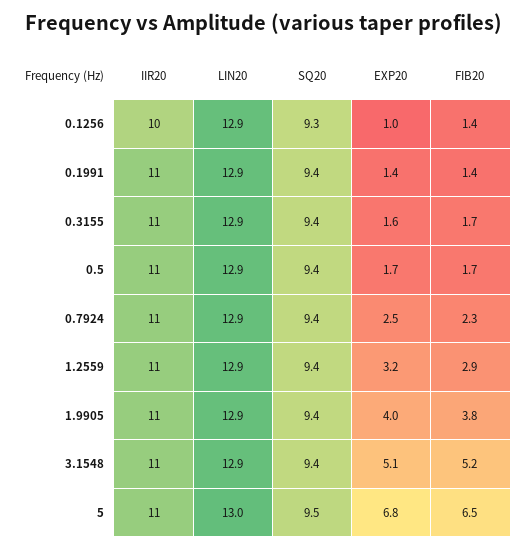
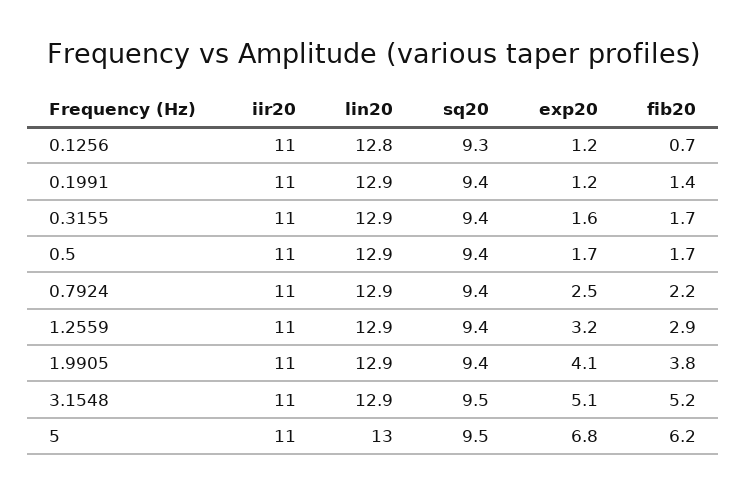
  {
    "IIR20": {
-     "0.1256": 10,
+     "0.1256": 11,
      "0.1991": 11,
      "0.3155": 11,
      "0.5": 11,
      "0.7924": 11,
      "1.2559": 11,
      "1.9905": 11,
      "3.1548": 11,
      "5": 11
    },
    "LIN20": {
-     "0.1256": 12.9,
+     "0.1256": 12.8,
      "0.1991": 12.9,
      "0.3155": 12.9,
      "0.5": 12.9,
      "0.7924": 12.9,
      "1.2559": 12.9,
      "1.9905": 12.9,
      "3.1548": 12.9,
      "5": 13
    },
    "SQ20": {
      "0.1256": 9.3,
      "0.1991": 9.4,
      "0.3155": 9.4,
      "0.5": 9.4,
      "0.7924": 9.4,
      "1.2559": 9.4,
      "1.9905": 9.4,
-     "3.1548": 9.4,
+     "3.1548": 9.5,
      "5": 9.5
    },
    "EXP20": {
-     "0.1256": 1,
+     "0.1256": 1.2,
-     "0.1991": 1.4,
+     "0.1991": 1.2,
      "0.3155": 1.6,
      "0.5": 1.7,
      "0.7924": 2.5,
      "1.2559": 3.2,
-     "1.9905": 4,
+     "1.9905": 4.1,
      "3.1548": 5.1,
      "5": 6.8
    },
    "FIB20": {
-     "0.1256": 1.4,
+     "0.1256": 0.7,
      "0.1991": 1.4,
      "0.3155": 1.7,
      "0.5": 1.7,
-     "0.7924": 2.3,
+     "0.7924": 2.2,
      "1.2559": 2.9,
      "1.9905": 3.8,
      "3.1548": 5.2,
-     "5": 6.5
+     "5": 6.2
    }
  }

